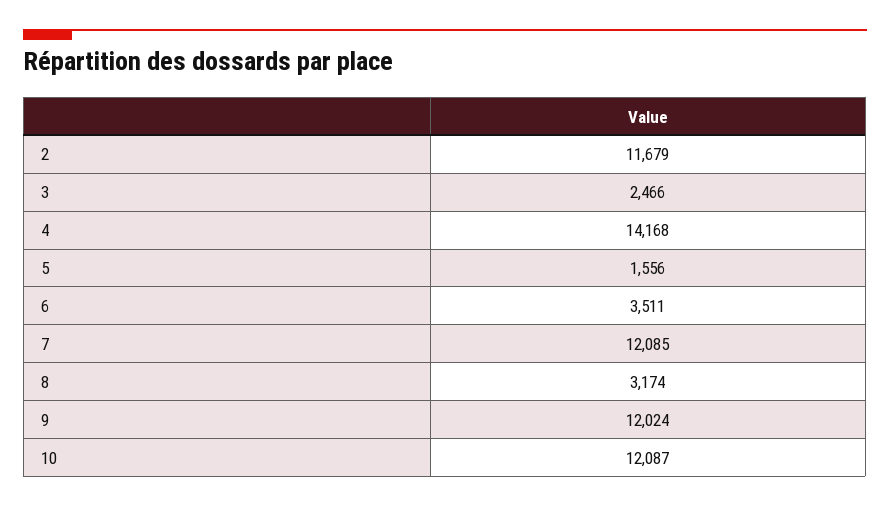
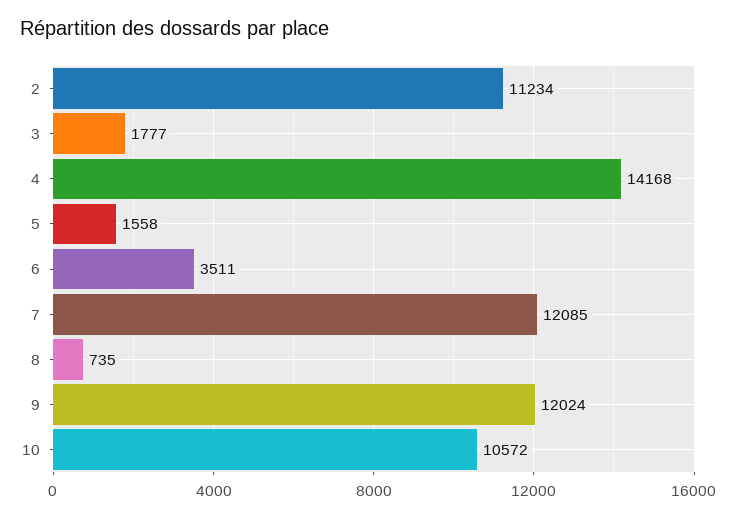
  {
-   "2": 11679,
+   "2": 11234,
-   "3": 2466,
+   "3": 1777,
    "4": 14168,
-   "5": 1556,
+   "5": 1558,
    "6": 3511,
    "7": 12085,
-   "8": 3174,
+   "8": 735,
    "9": 12024,
-   "10": 12087
+   "10": 10572
  }

